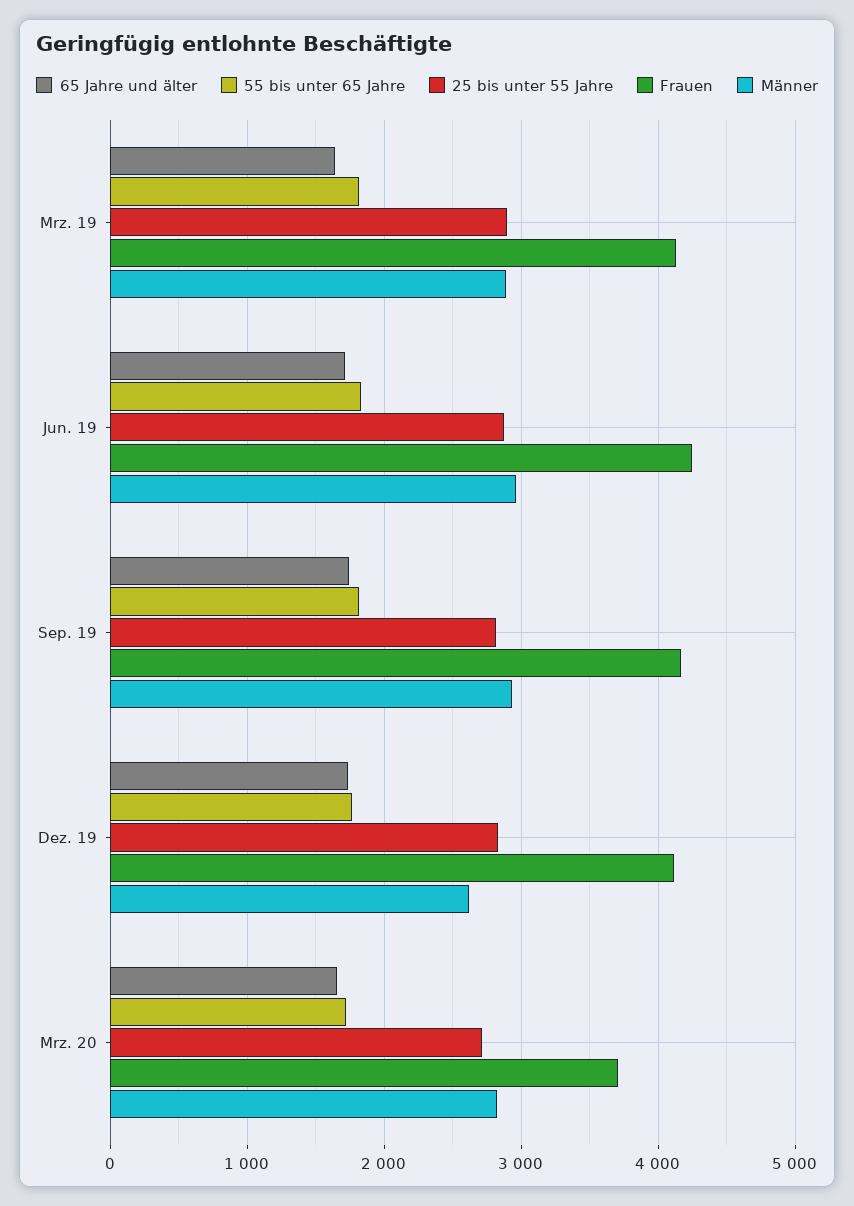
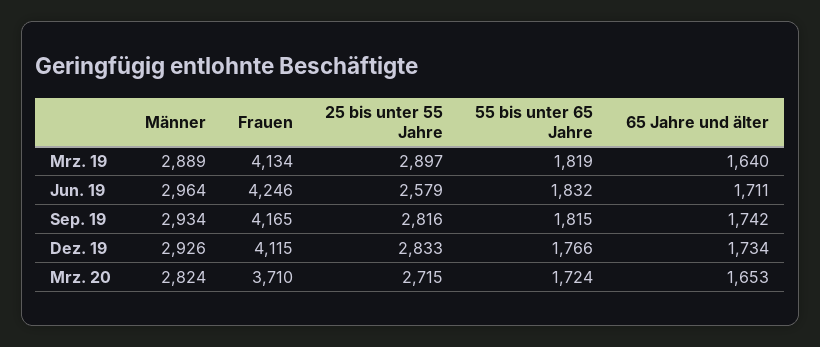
  {
    "65 Jahre und älter": {
      "Mrz. 19": 1640,
      "Jun. 19": 1711,
      "Sep. 19": 1742,
      "Dez. 19": 1734,
      "Mrz. 20": 1653
    },
    "55 bis unter 65 Jahre": {
      "Mrz. 19": 1819,
      "Jun. 19": 1832,
      "Sep. 19": 1815,
      "Dez. 19": 1766,
      "Mrz. 20": 1724
    },
    "25 bis unter 55 Jahre": {
      "Mrz. 19": 2897,
-     "Jun. 19": 2900,
+     "Jun. 19": 2579,
      "Sep. 19": 2816,
      "Dez. 19": 2833,
      "Mrz. 20": 2715
    },
    "Frauen": {
      "Mrz. 19": 4134,
      "Jun. 19": 4246,
      "Sep. 19": 4165,
      "Dez. 19": 4115,
      "Mrz. 20": 3710
    },
    "Männer": {
      "Mrz. 19": 2889,
      "Jun. 19": 2964,
      "Sep. 19": 2934,
-     "Dez. 19": 2600,
+     "Dez. 19": 2926,
      "Mrz. 20": 2824
    }
  }

